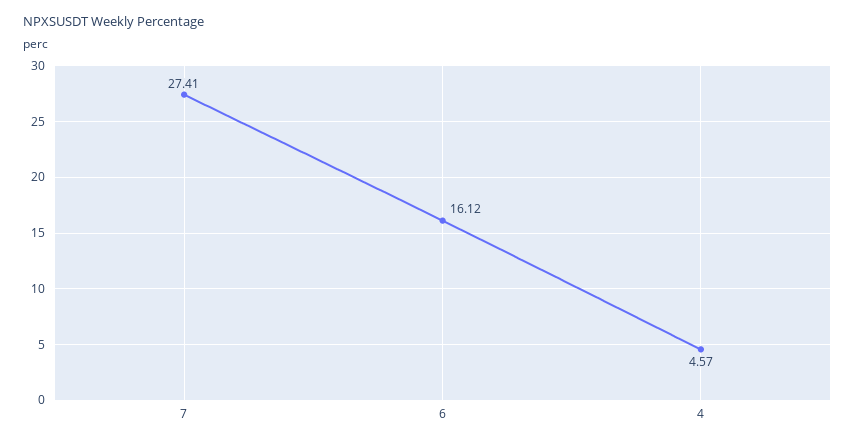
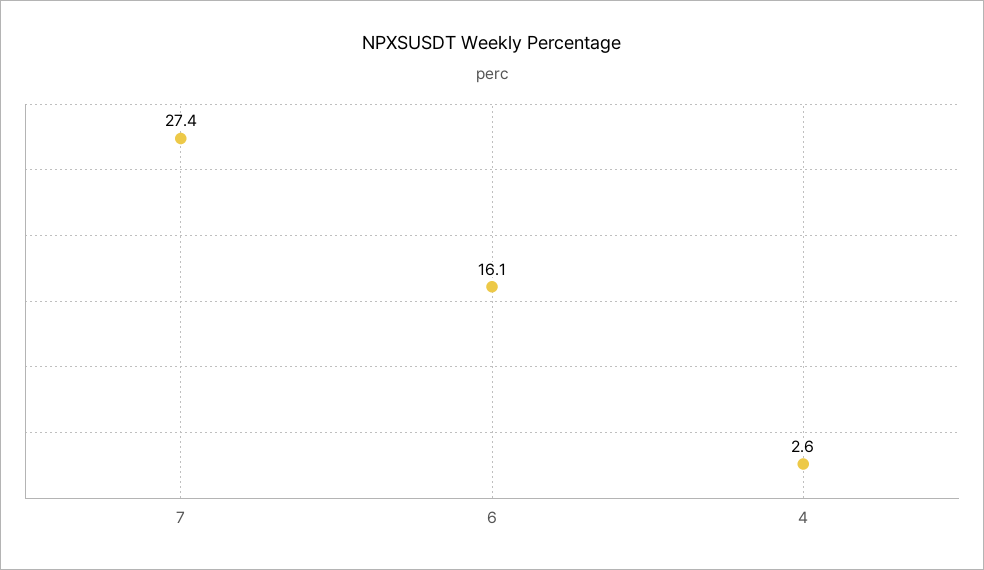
  {
    "7": 27.41,
    "6": 16.12,
-   "4": 4.57
+   "4": 2.6
  }

